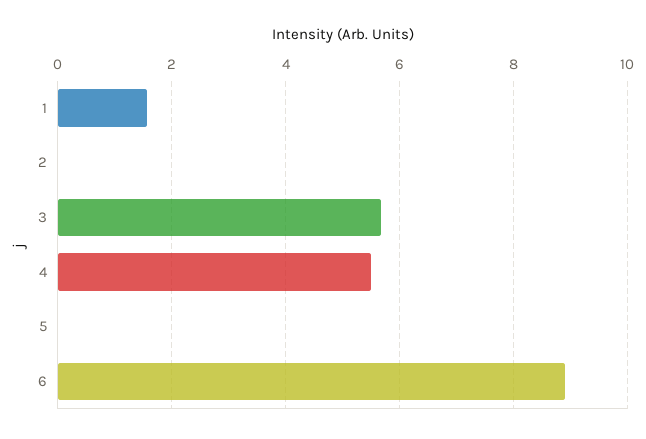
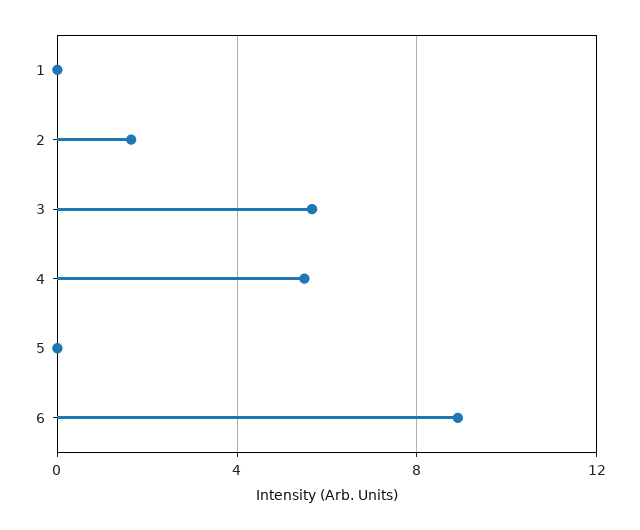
  {
-   "1": 1.6,
+   "1": 0,
-   "2": 0,
+   "2": 1.5,
    "3": 5.6,
    "4": 5.4,
    "5": 0,
    "6": 9
  }

